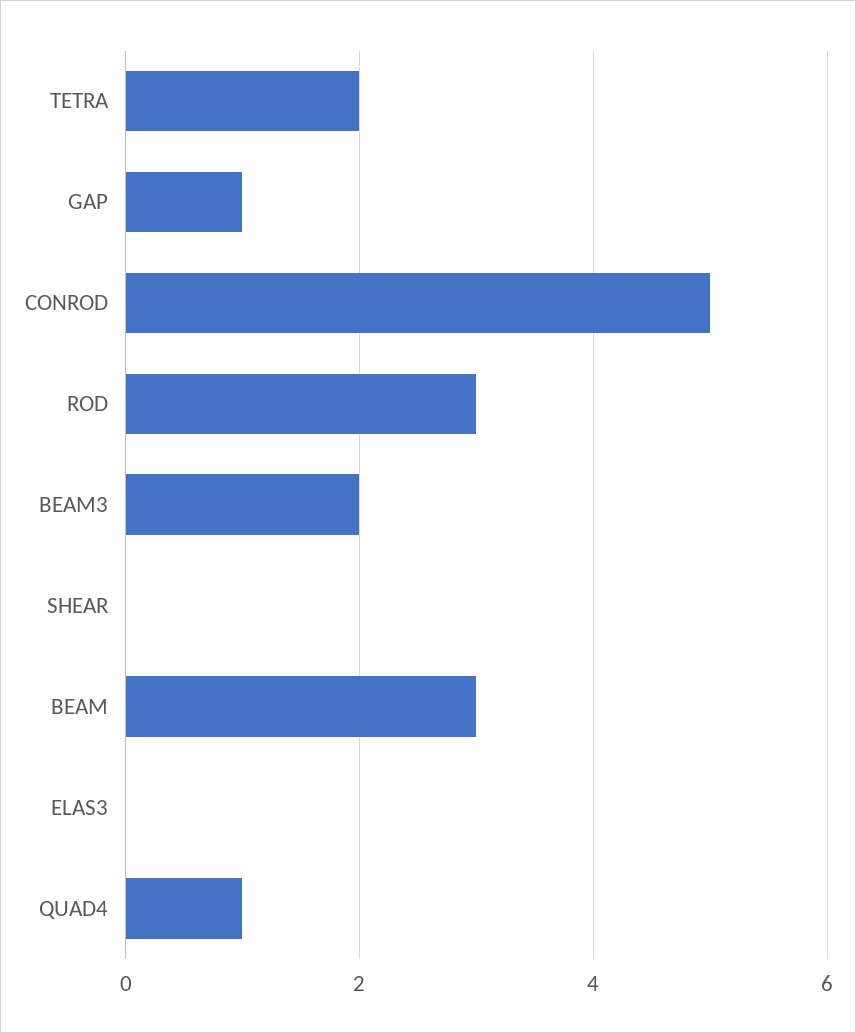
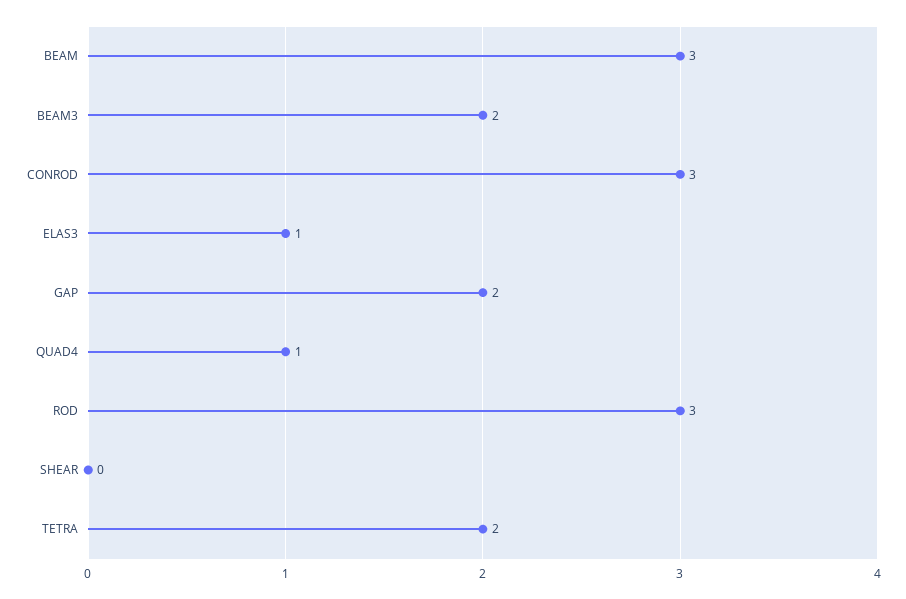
  {
    "TETRA": 2,
-   "GAP": 1,
+   "GAP": 2,
-   "CONROD": 5,
+   "CONROD": 3,
    "ROD": 3,
    "BEAM3": 2,
    "SHEAR": 0,
    "BEAM": 3,
-   "ELAS3": 0,
+   "ELAS3": 1,
    "QUAD4": 1
  }

